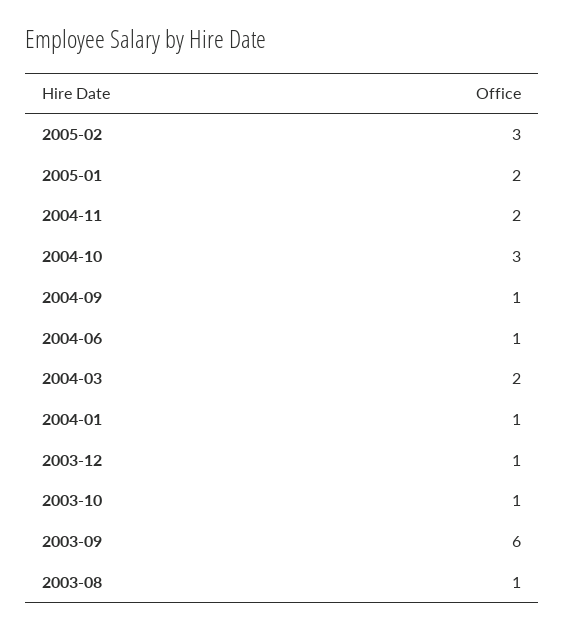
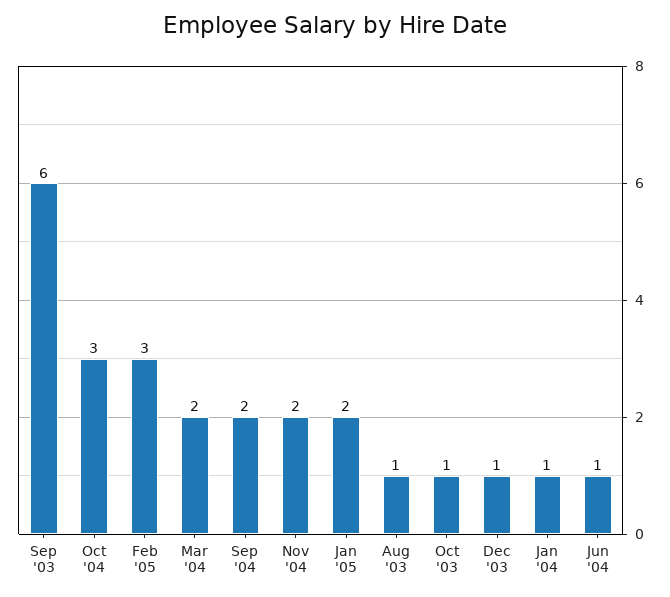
  {
    "2005-02": 3,
    "2005-01": 2,
    "2004-11": 2,
    "2004-10": 3,
-   "2004-09": 1,
+   "2004-09": 2,
    "2004-06": 1,
    "2004-03": 2,
    "2004-01": 1,
    "2003-12": 1,
    "2003-10": 1,
    "2003-09": 6,
    "2003-08": 1
  }

